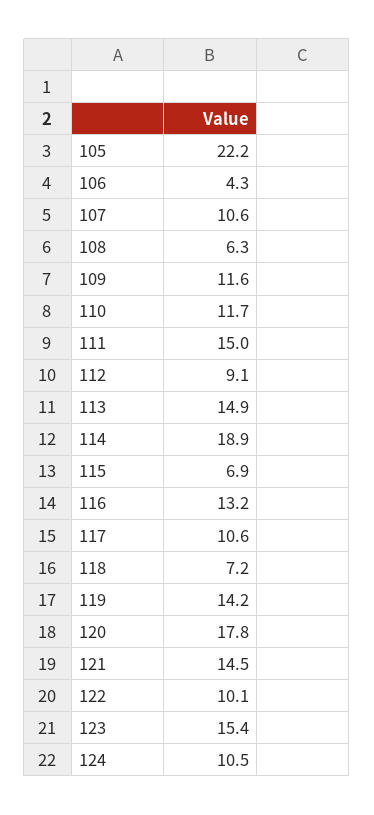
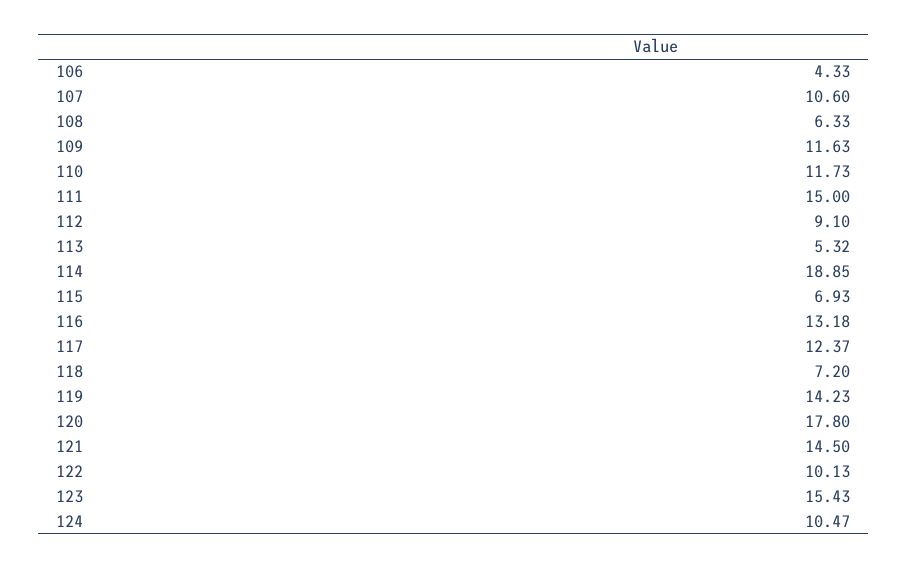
  {
-   "105": 22.2,
    "106": 4.33,
    "107": 10.6,
    "108": 6.33,
    "109": 11.63,
    "110": 11.73,
    "111": 15,
    "112": 9.1,
-   "113": 14.9,
+   "113": 5.32,
    "114": 18.85,
    "115": 6.93,
    "116": 13.18,
-   "117": 10.6,
+   "117": 12.37,
    "118": 7.2,
    "119": 14.23,
    "120": 17.8,
    "121": 14.5,
    "122": 10.13,
    "123": 15.43,
    "124": 10.47
  }

